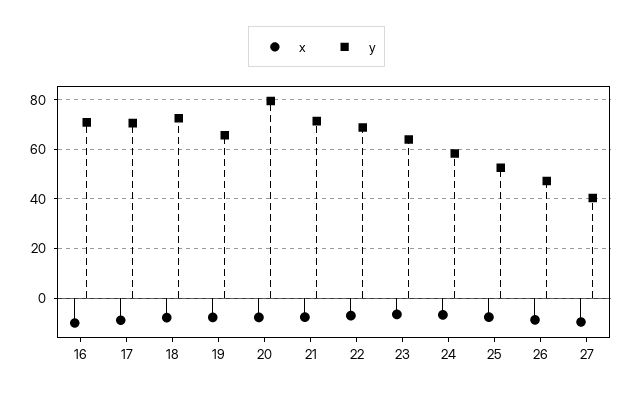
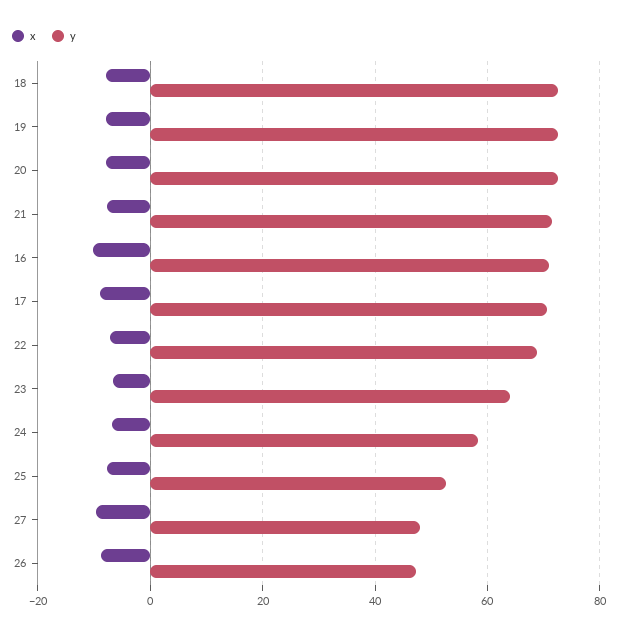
  {
    "x": {
      "16": -10,
      "17": -10,
      "18": -8,
      "19": -8,
      "20": -8,
      "21": -8,
      "22": -8,
      "23": -6,
      "24": -6,
      "25": -8,
      "26": -8,
      "27": -10
    },
    "y": {
      "16": 70,
      "17": 70,
      "18": 72,
-     "19": 65,
+     "19": 72,
-     "20": 80,
+     "20": 72,
      "21": 72,
      "22": 68,
      "23": 64,
      "24": 58,
      "25": 52,
      "26": 48,
-     "27": 40
+     "27": 48
    }
  }

